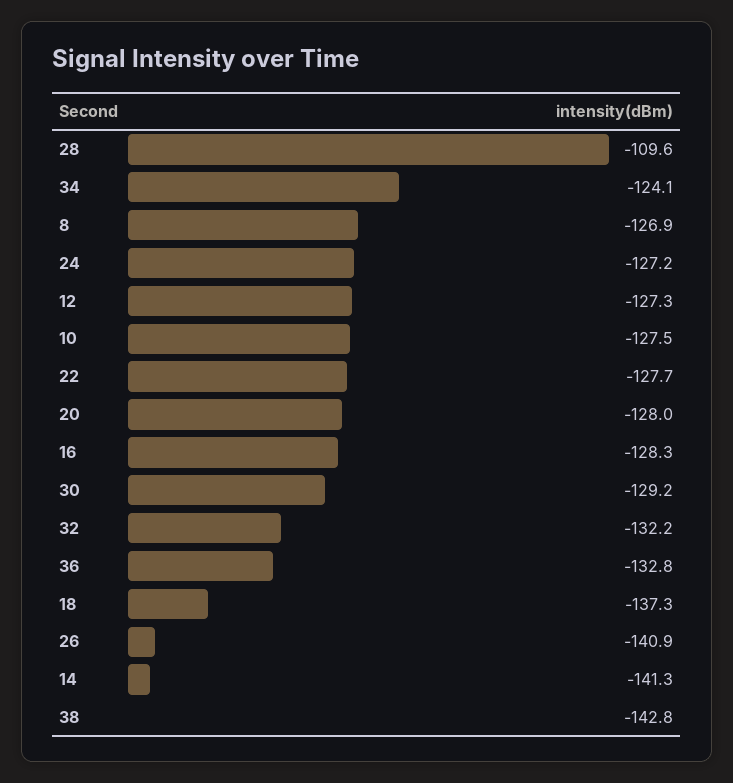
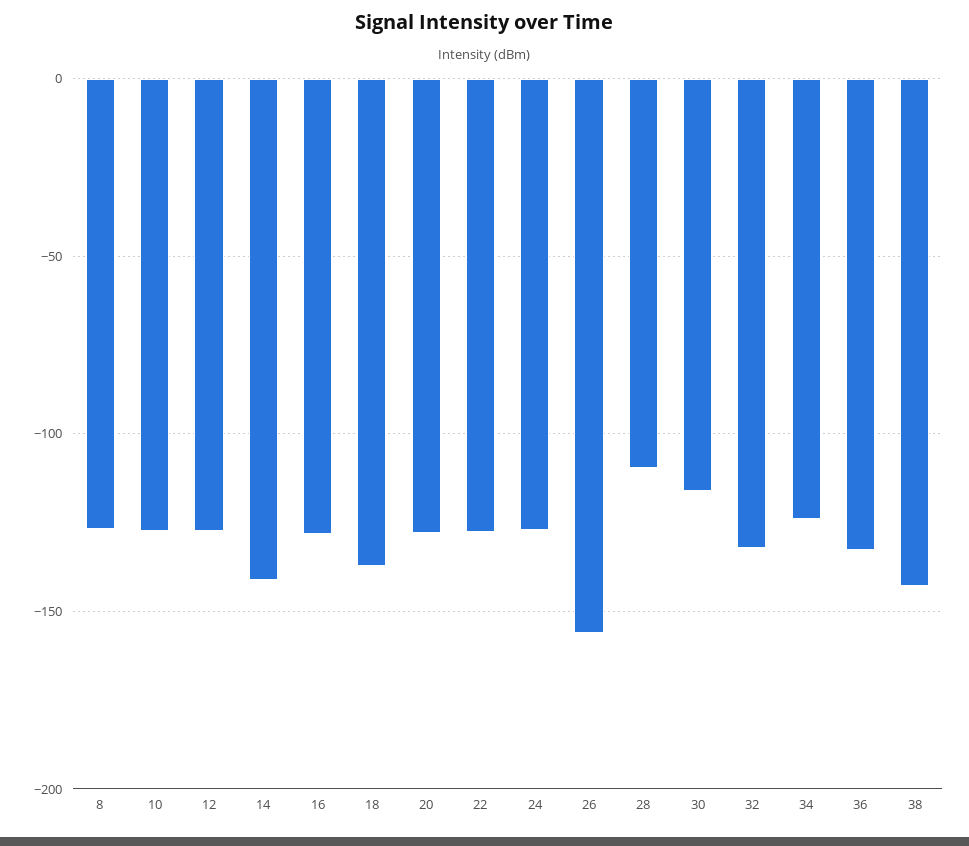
  {
    "28": -109.6,
    "34": -124.1,
    "8": -126.9,
    "24": -127.2,
    "12": -127.3,
    "10": -127.5,
    "22": -127.7,
    "20": -128,
    "16": -128.3,
-   "30": -129.2,
+   "30": -115,
    "32": -132.2,
    "36": -132.8,
    "18": -137.3,
-   "26": -140.9,
+   "26": -155,
    "14": -141.3,
    "38": -142.8
  }

